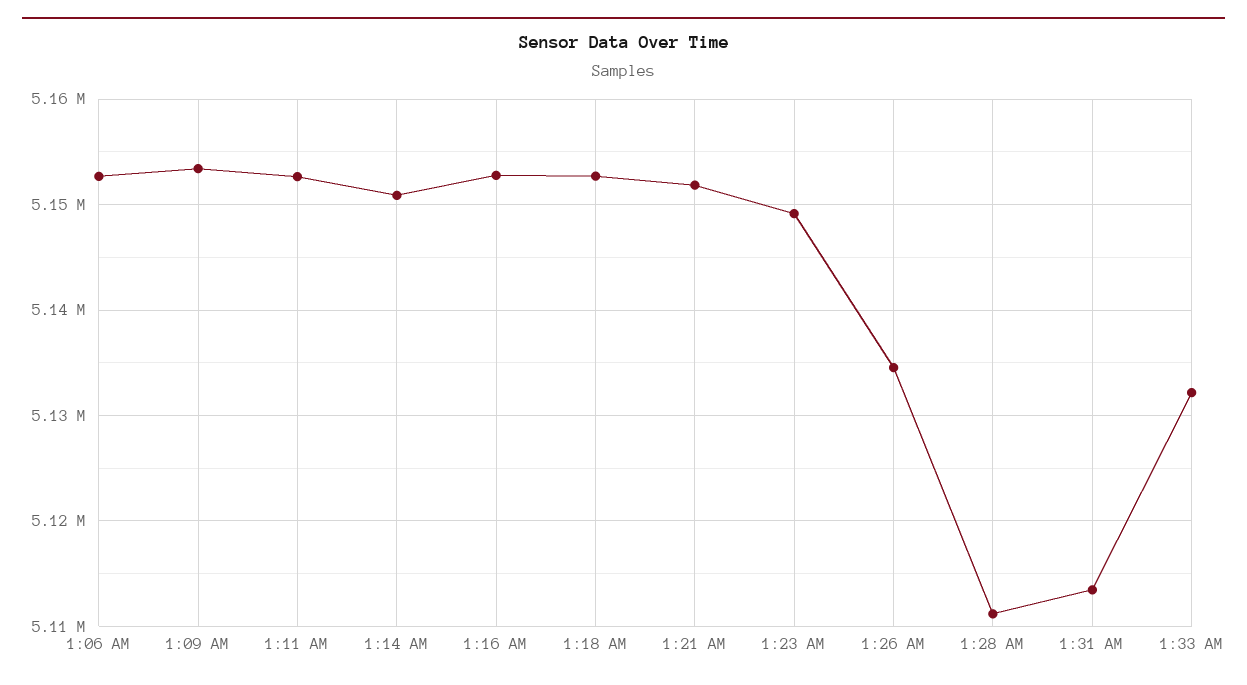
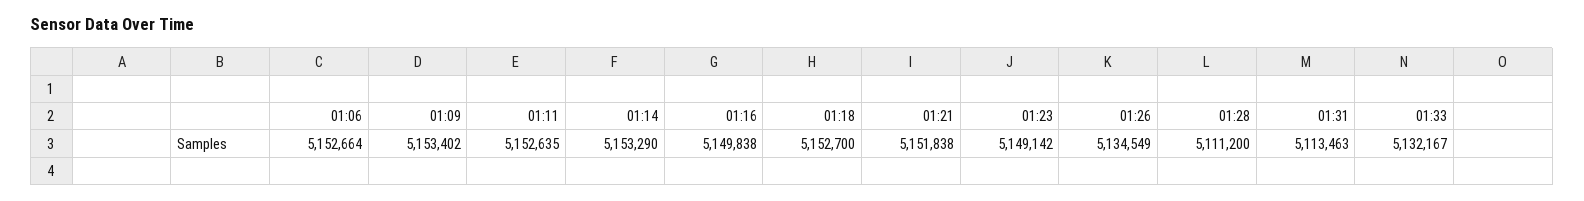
  {
    "1:06 AM": 5152664,
    "1:09 AM": 5153402,
    "1:11 AM": 5152635,
-   "1:14 AM": 5151000,
+   "1:14 AM": 5153290,
-   "1:16 AM": 5153000,
+   "1:16 AM": 5149838,
    "1:18 AM": 5152700,
    "1:21 AM": 5151838,
    "1:23 AM": 5149142,
    "1:26 AM": 5134549,
    "1:28 AM": 5111200,
    "1:31 AM": 5113463,
    "1:33 AM": 5132167
  }

